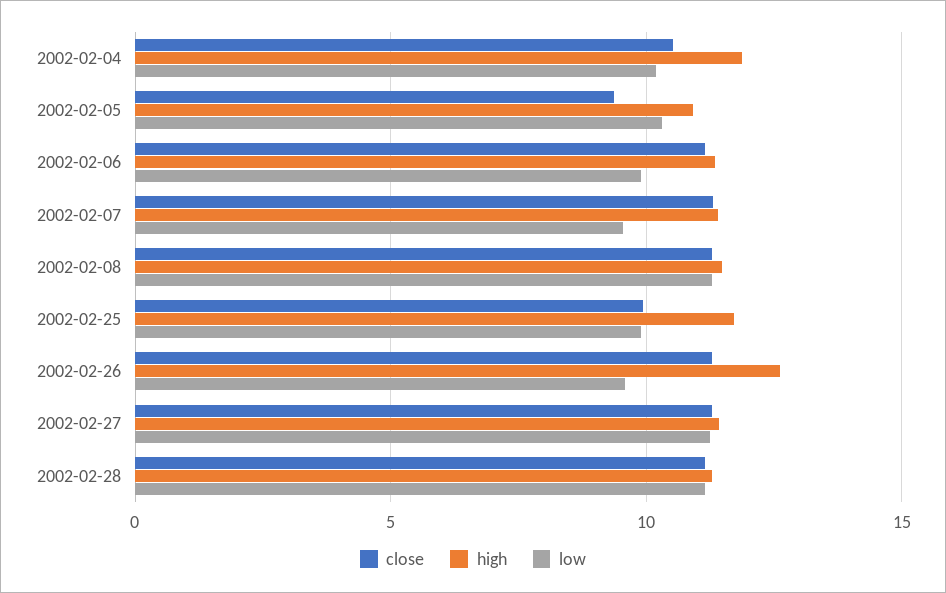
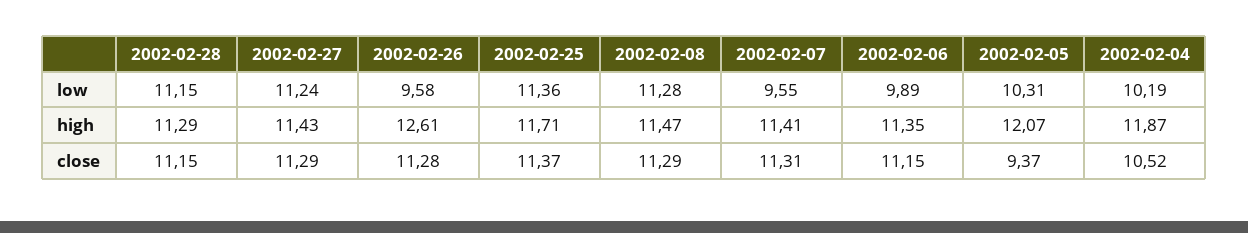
  {
    "close": {
      "2002-02-04": 10.52,
      "2002-02-05": 9.37,
      "2002-02-06": 11.15,
      "2002-02-07": 11.31,
      "2002-02-08": 11.29,
-     "2002-02-25": 10,
+     "2002-02-25": 11.37,
      "2002-02-26": 11.28,
      "2002-02-27": 11.29,
      "2002-02-28": 11.15
    },
    "high": {
      "2002-02-04": 11.87,
-     "2002-02-05": 11,
+     "2002-02-05": 12.07,
      "2002-02-06": 11.35,
      "2002-02-07": 11.41,
      "2002-02-08": 11.47,
      "2002-02-25": 11.71,
      "2002-02-26": 12.61,
      "2002-02-27": 11.43,
      "2002-02-28": 11.29
    },
    "low": {
      "2002-02-04": 10.19,
      "2002-02-05": 10.31,
      "2002-02-06": 9.89,
      "2002-02-07": 9.55,
      "2002-02-08": 11.28,
-     "2002-02-25": 10,
+     "2002-02-25": 11.36,
      "2002-02-26": 9.58,
      "2002-02-27": 11.24,
      "2002-02-28": 11.15
    }
  }

